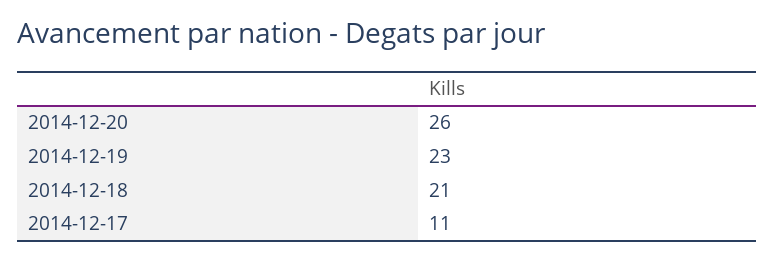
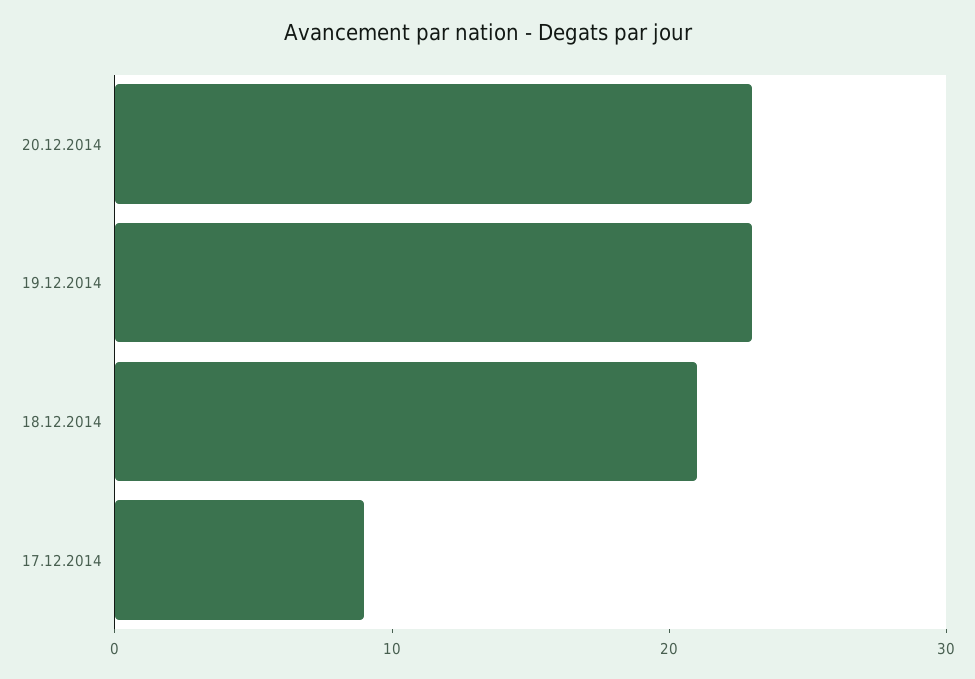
  {
-   "2014-12-20": 26,
+   "2014-12-20": 23,
    "2014-12-19": 23,
    "2014-12-18": 21,
-   "2014-12-17": 11
+   "2014-12-17": 9
  }

